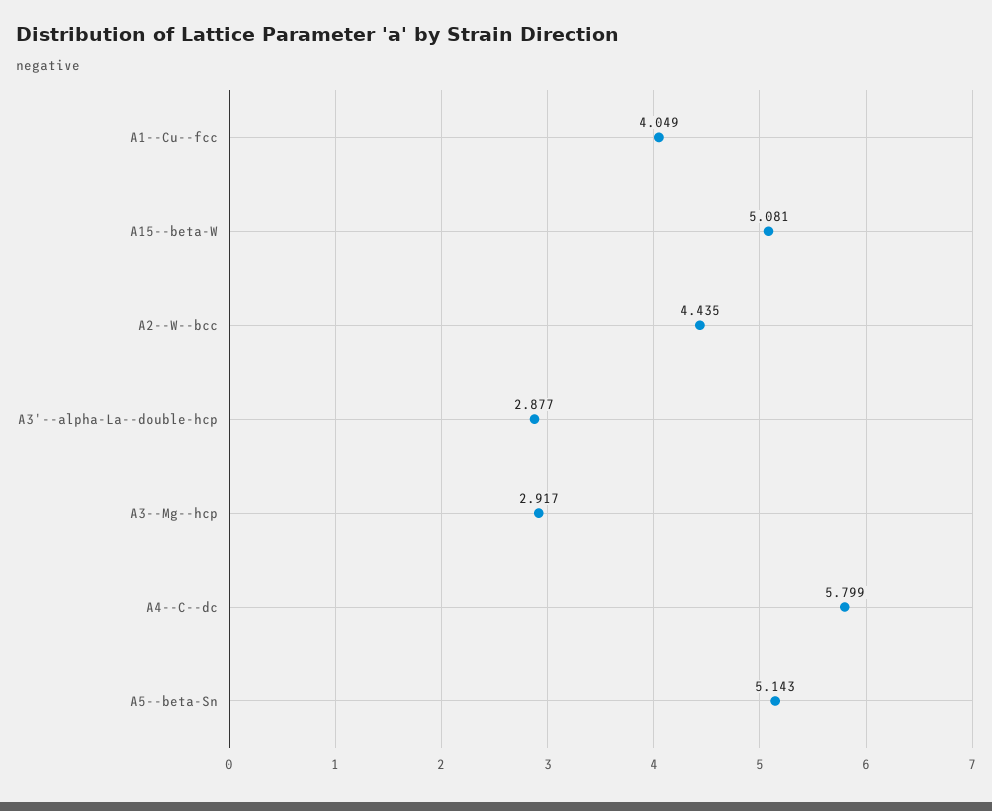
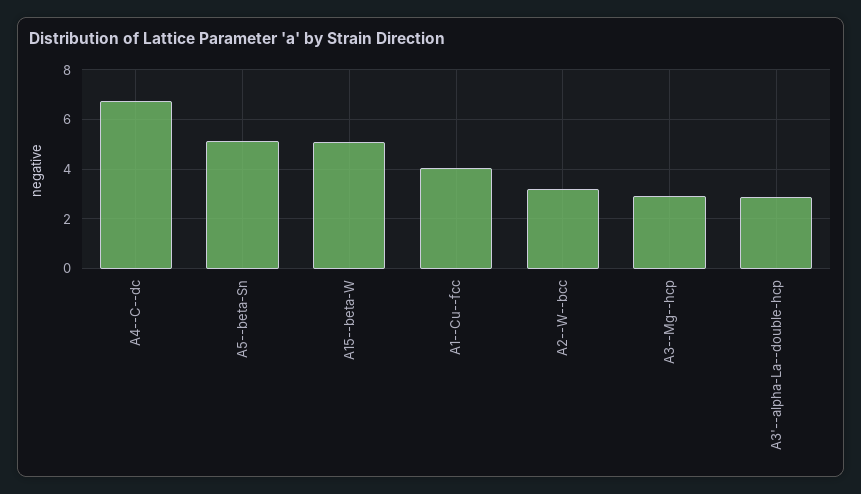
  {
    "A1--Cu--fcc": 4.049,
    "A15--beta-W": 5.081,
-   "A2--W--bcc": 4.435,
+   "A2--W--bcc": 3.25,
    "A3'--alpha-La--double-hcp": 2.877,
    "A3--Mg--hcp": 2.917,
-   "A4--C--dc": 5.799,
+   "A4--C--dc": 6.75,
    "A5--beta-Sn": 5.143
  }

